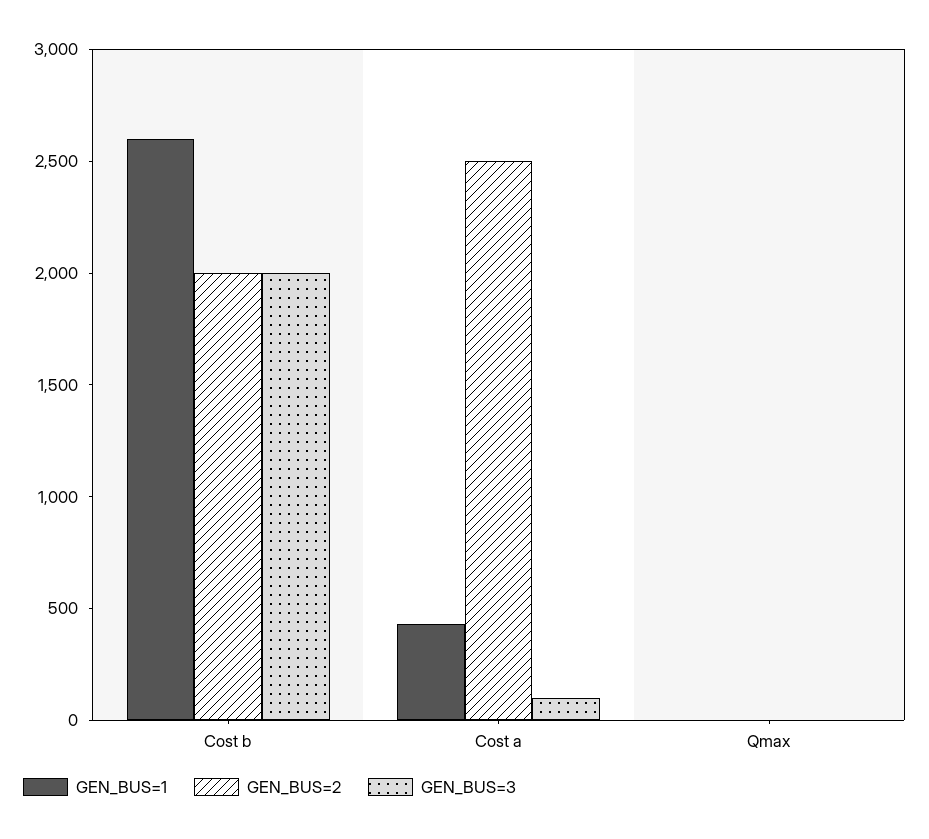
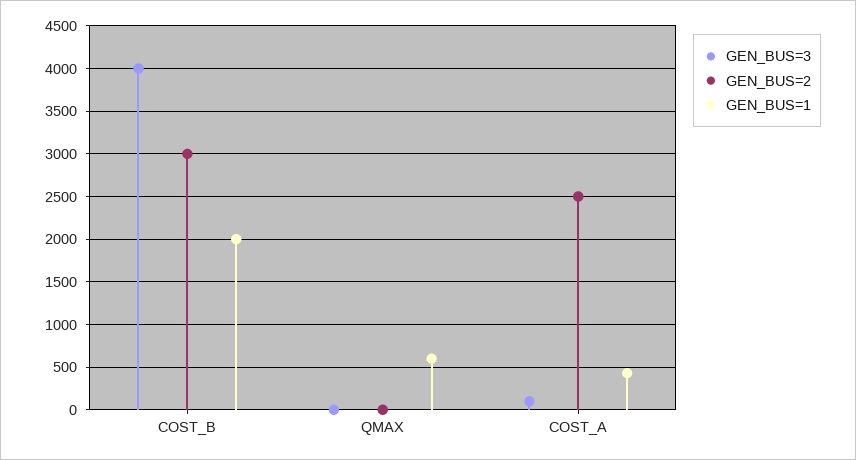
  {
    "GEN_BUS=1": {
-     "Cost b": 2600,
+     "Cost b": 2000,
      "Cost a": 400,
-     "Qmax": 0
+     "Qmax": 600
    },
    "GEN_BUS=2": {
-     "Cost b": 2000,
+     "Cost b": 3000,
      "Cost a": 2500,
      "Qmax": 0
    },
    "GEN_BUS=3": {
-     "Cost b": 2000,
+     "Cost b": 4000,
      "Cost a": 100,
      "Qmax": 0
    }
  }

